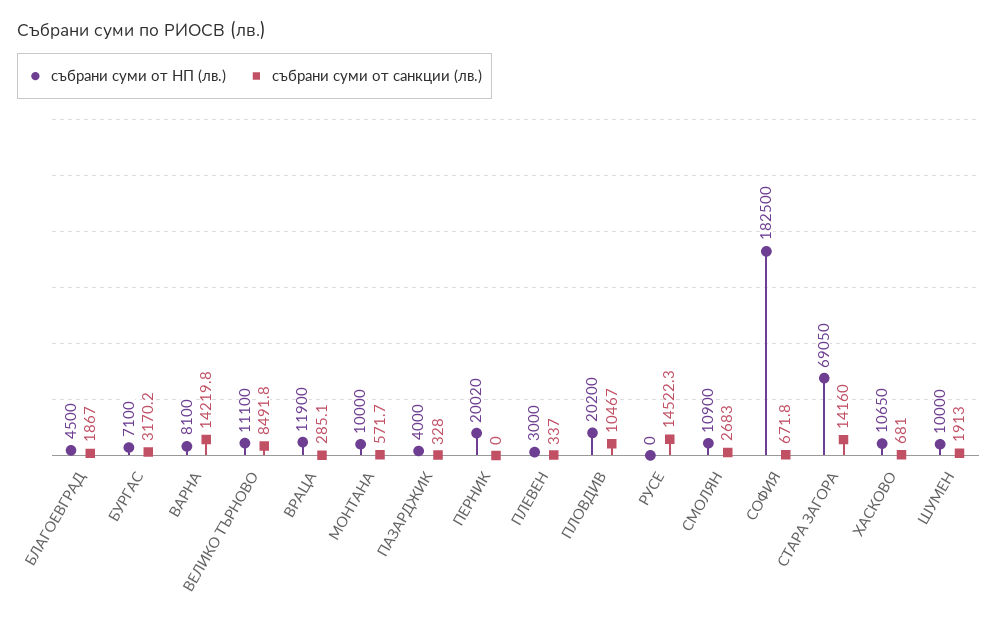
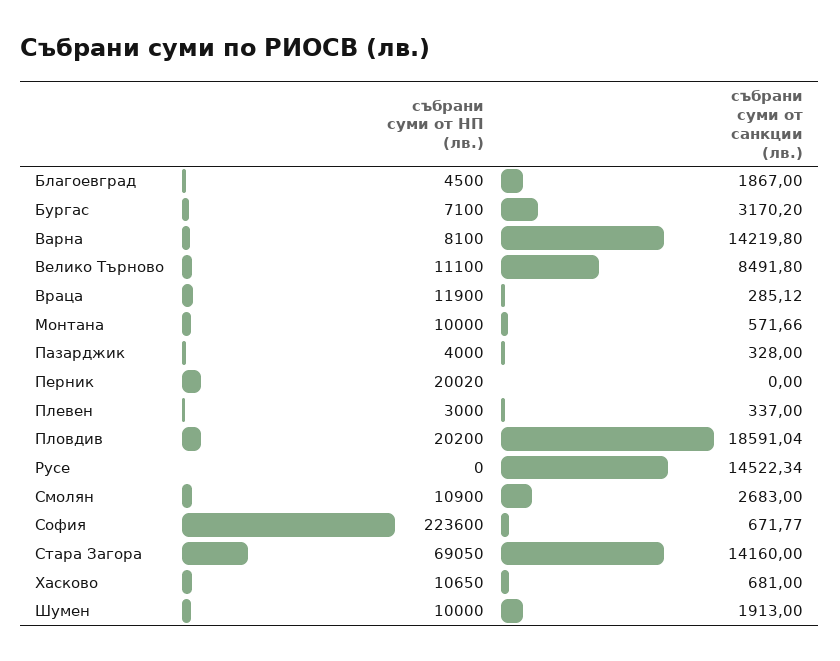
  {
    "събрани суми от НП (лв.)": {
      "БЛАГОЕВГРАД": 4500,
      "БУРГАС": 7100,
      "ВАРНА": 8100,
      "ВЕЛИКО ТЪРНОВО": 11100,
      "ВРАЦА": 11900,
      "МОНТАНА": 10000,
      "ПАЗАРДЖИК": 4000,
      "ПЕРНИК": 20020,
      "ПЛЕВЕН": 3000,
      "ПЛОВДИВ": 20200,
      "РУСЕ": 0,
      "СМОЛЯН": 10900,
-     "СОФИЯ": 182500,
+     "СОФИЯ": 223600,
      "СТАРА ЗАГОРА": 69050,
      "ХАСКОВО": 10650,
      "ШУМЕН": 10000
    },
    "събрани суми от санкции (лв.)": {
      "БЛАГОЕВГРАД": 1867,
      "БУРГАС": 3170.2,
      "ВАРНА": 14219.8,
      "ВЕЛИКО ТЪРНОВО": 8491.8,
      "ВРАЦА": 285.12,
      "МОНТАНА": 571.66,
      "ПАЗАРДЖИК": 328,
      "ПЕРНИК": 0,
      "ПЛЕВЕН": 337,
-     "ПЛОВДИВ": 10467,
+     "ПЛОВДИВ": 18591.04,
      "РУСЕ": 14522.34,
      "СМОЛЯН": 2683,
      "СОФИЯ": 671.77,
      "СТАРА ЗАГОРА": 14160,
      "ХАСКОВО": 681,
      "ШУМЕН": 1913
    }
  }

